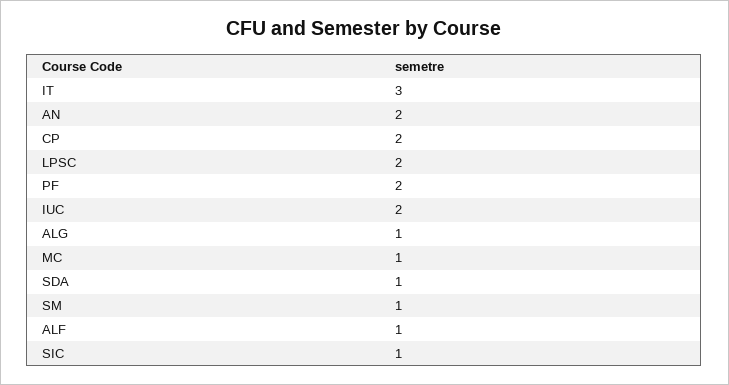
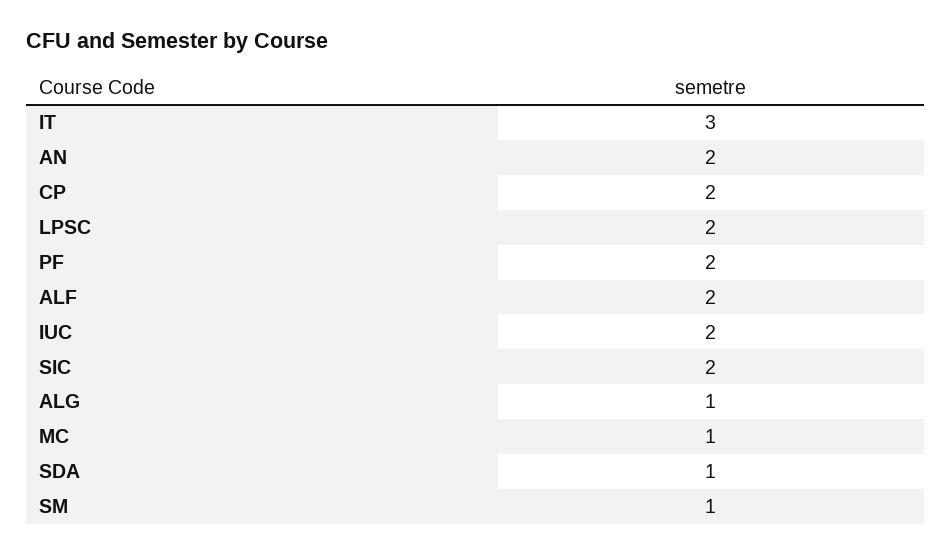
  {
    "IT": 3,
    "AN": 2,
    "CP": 2,
    "LPSC": 2,
    "PF": 2,
    "IUC": 2,
    "ALG": 1,
    "MC": 1,
    "SDA": 1,
    "SM": 1,
-   "ALF": 1,
+   "ALF": 2,
-   "SIC": 1
+   "SIC": 2
  }

